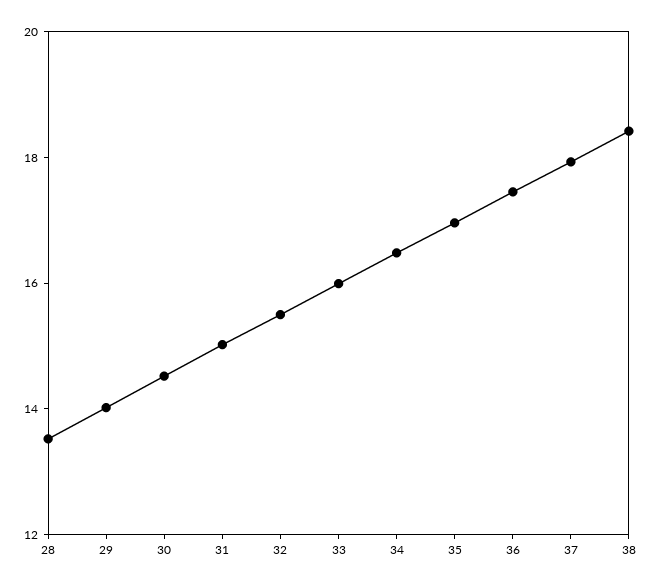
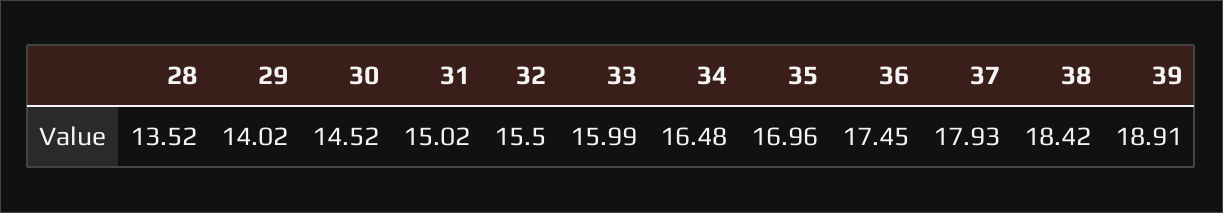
  {
    "28": 13.52,
    "29": 14.02,
    "30": 14.52,
    "31": 15.02,
    "32": 15.5,
    "33": 15.99,
    "34": 16.48,
    "35": 16.96,
    "36": 17.45,
    "37": 17.93,
-   "38": 18.42
+   "38": 18.42,
+   "39": 18.91
  }

